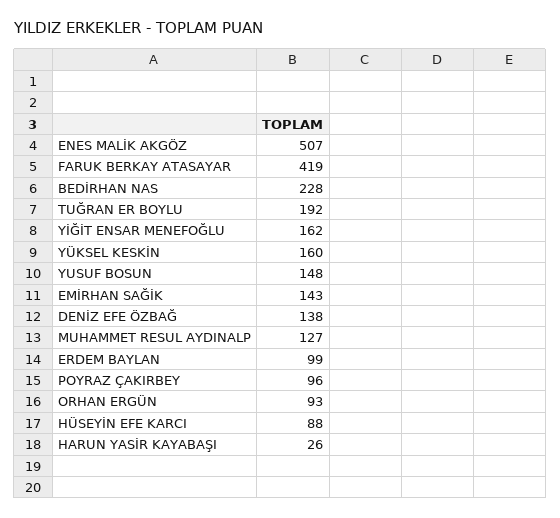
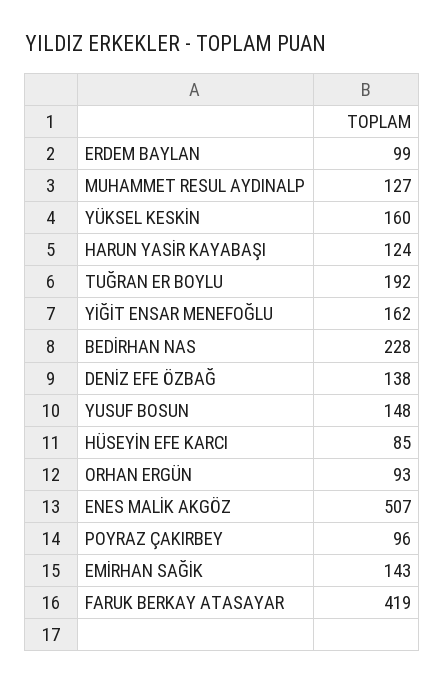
  {
    "ENES MALİK AKGÖZ": 507,
    "FARUK BERKAY ATASAYAR": 419,
    "BEDİRHAN NAS": 228,
    "TUĞRAN ER BOYLU": 192,
    "YİĞİT ENSAR MENEFOĞLU": 162,
    "YÜKSEL KESKİN": 160,
    "YUSUF BOSUN": 148,
    "EMİRHAN SAĞİK": 143,
    "DENİZ EFE ÖZBAĞ": 138,
    "MUHAMMET RESUL AYDINALP": 127,
    "ERDEM BAYLAN": 99,
    "POYRAZ ÇAKIRBEY": 96,
    "ORHAN ERGÜN": 93,
-   "HÜSEYİN EFE KARCI": 88,
+   "HÜSEYİN EFE KARCI": 85,
-   "HARUN YASİR KAYABAŞI": 26
+   "HARUN YASİR KAYABAŞI": 124
  }

